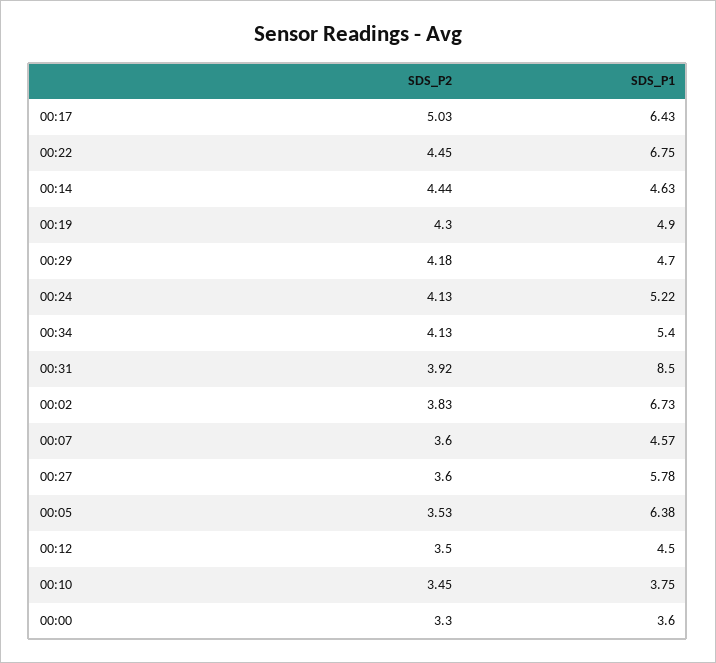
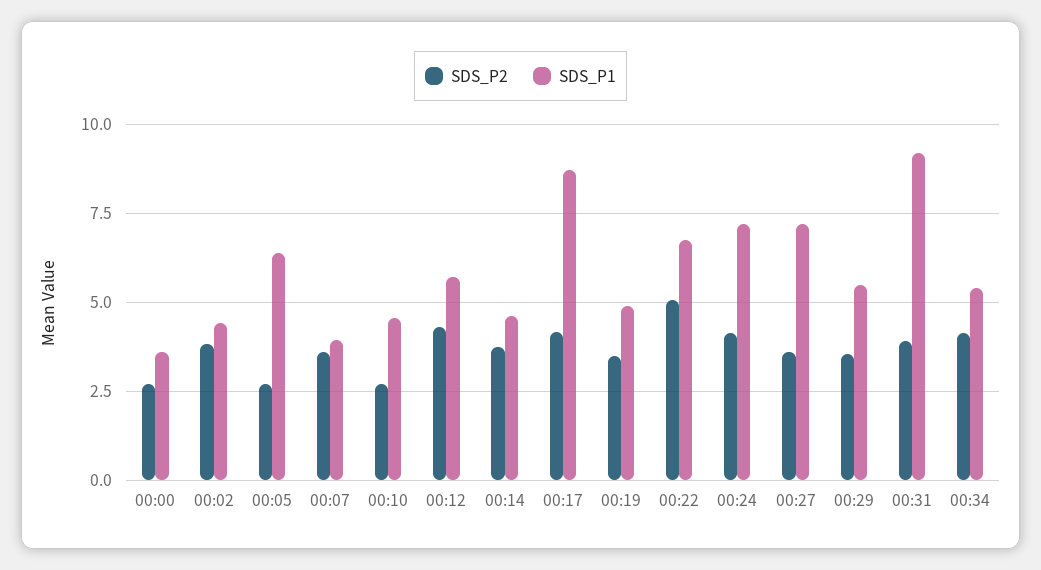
  {
    "SDS_P2": {
-     "00:17": 5.03,
+     "00:17": 4.25,
-     "00:22": 4.45,
+     "00:22": 5,
-     "00:14": 4.44,
+     "00:14": 3.75,
-     "00:19": 4.3,
+     "00:19": 3.5,
-     "00:29": 4.18,
+     "00:29": 3.5,
      "00:24": 4.13,
      "00:34": 4.13,
      "00:31": 3.92,
      "00:02": 3.83,
      "00:07": 3.6,
      "00:27": 3.6,
-     "00:05": 3.53,
+     "00:05": 2.75,
-     "00:12": 3.5,
+     "00:12": 4.25,
-     "00:10": 3.45,
+     "00:10": 2.75,
-     "00:00": 3.3
+     "00:00": 2.75
    },
    "SDS_P1": {
-     "00:17": 6.43,
+     "00:17": 8.75,
      "00:22": 6.75,
      "00:14": 4.63,
      "00:19": 4.9,
-     "00:29": 4.7,
+     "00:29": 5.5,
-     "00:24": 5.22,
+     "00:24": 7.25,
      "00:34": 5.4,
-     "00:31": 8.5,
+     "00:31": 9.25,
-     "00:02": 6.73,
+     "00:02": 4.5,
-     "00:07": 4.57,
+     "00:07": 4,
-     "00:27": 5.78,
+     "00:27": 7.25,
      "00:05": 6.38,
-     "00:12": 4.5,
+     "00:12": 5.75,
-     "00:10": 3.75,
+     "00:10": 4.5,
      "00:00": 3.6
    }
  }

